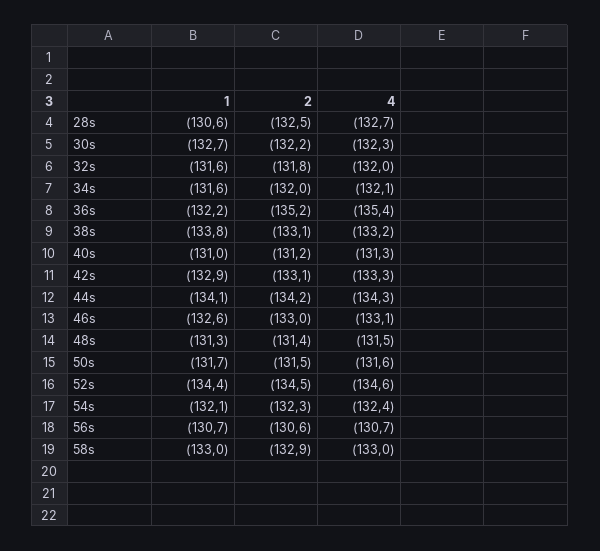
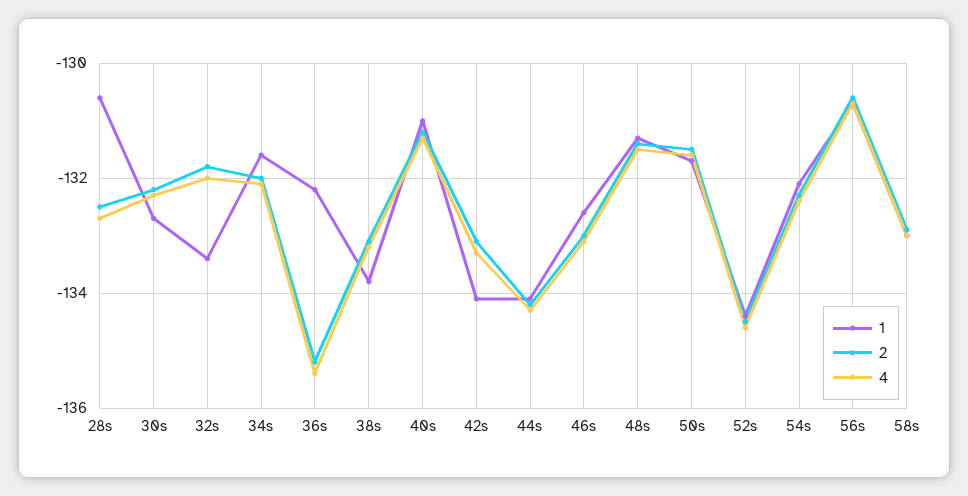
  {
    "1": {
      "28s": -130.6,
      "30s": -132.7,
-     "32s": -131.6,
+     "32s": -133.5,
      "34s": -131.6,
      "36s": -132.2,
      "38s": -133.8,
      "40s": -131,
-     "42s": -132.9,
+     "42s": -134,
      "44s": -134.1,
      "46s": -132.6,
      "48s": -131.3,
      "50s": -131.7,
      "52s": -134.4,
      "54s": -132.1,
      "56s": -130.7,
      "58s": -133
    },
    "2": {
      "28s": -132.5,
      "30s": -132.2,
      "32s": -131.8,
      "34s": -132,
      "36s": -135.2,
      "38s": -133.1,
      "40s": -131.2,
      "42s": -133.1,
      "44s": -134.2,
      "46s": -133,
      "48s": -131.4,
      "50s": -131.5,
      "52s": -134.5,
      "54s": -132.3,
      "56s": -130.6,
      "58s": -132.9
    },
    "4": {
      "28s": -132.7,
      "30s": -132.3,
      "32s": -132,
      "34s": -132.1,
      "36s": -135.4,
      "38s": -133.2,
      "40s": -131.3,
      "42s": -133.3,
      "44s": -134.3,
      "46s": -133.1,
      "48s": -131.5,
      "50s": -131.6,
      "52s": -134.6,
      "54s": -132.4,
      "56s": -130.7,
      "58s": -133
    }
  }

